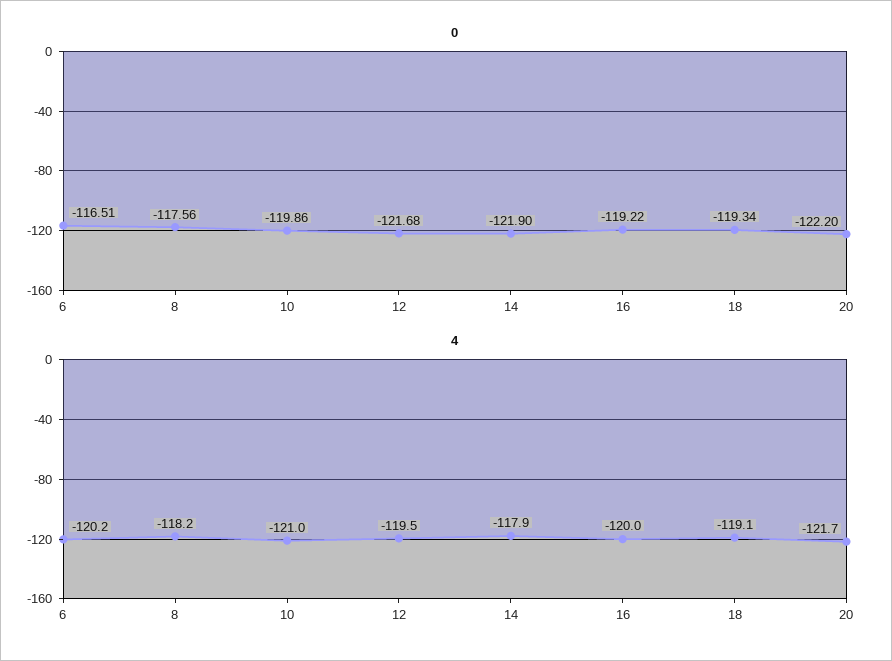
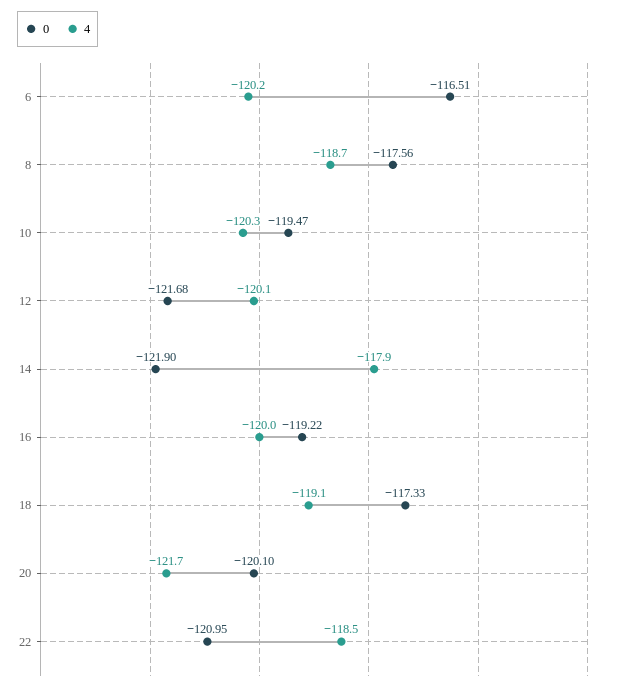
  {
    "0": {
      "6": -116.51,
      "8": -117.56,
-     "10": -119.86,
+     "10": -119.47,
      "12": -121.68,
      "14": -121.9,
      "16": -119.22,
-     "18": -119.34,
+     "18": -117.33,
-     "20": -122.2
+     "20": -120.1,
+     "22": -120.95
    },
    "4": {
      "6": -120.2,
-     "8": -118.2,
+     "8": -118.7,
-     "10": -121,
+     "10": -120.3,
-     "12": -119.5,
+     "12": -120.1,
      "14": -117.9,
      "16": -120,
      "18": -119.1,
-     "20": -121.7
+     "20": -121.7,
+     "22": -118.5
    }
  }

